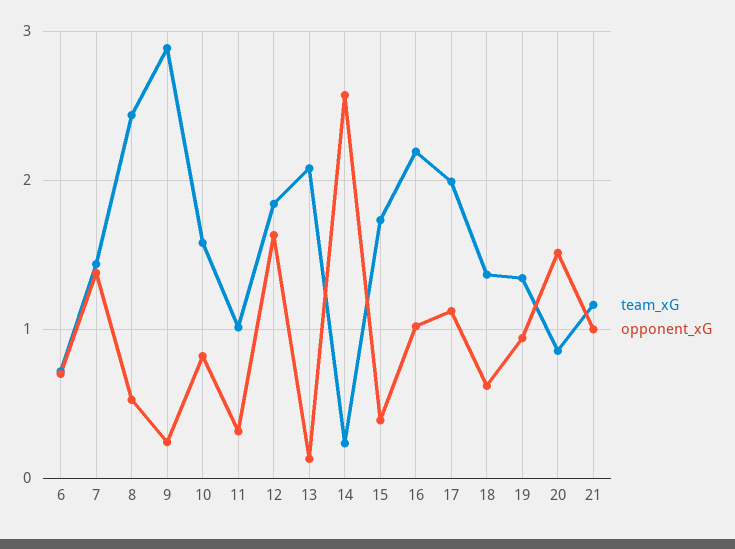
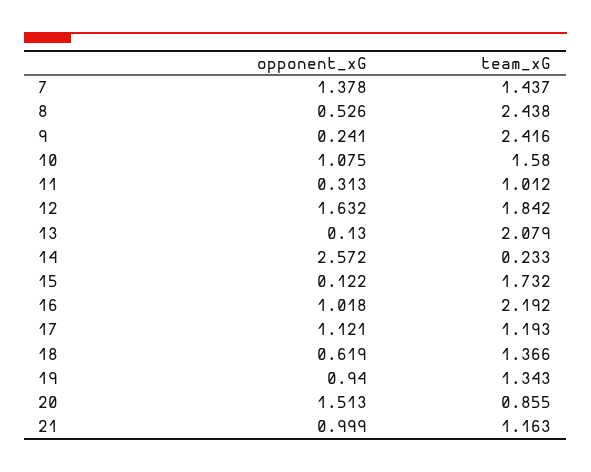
  {
    "team_xG": {
-     "6": 0.7,
      "7": 1.437,
      "8": 2.438,
-     "9": 2.9,
+     "9": 2.416,
      "10": 1.58,
      "11": 1.012,
      "12": 1.842,
      "13": 2.079,
      "14": 0.233,
      "15": 1.732,
      "16": 2.192,
-     "17": 2,
+     "17": 1.193,
      "18": 1.366,
      "19": 1.343,
      "20": 0.855,
      "21": 1.163
    },
    "opponent_xG": {
-     "6": 0.7,
      "7": 1.378,
      "8": 0.526,
      "9": 0.241,
-     "10": 0.8,
+     "10": 1.075,
      "11": 0.313,
      "12": 1.632,
      "13": 0.13,
      "14": 2.572,
-     "15": 0.4,
+     "15": 0.122,
      "16": 1.018,
      "17": 1.121,
      "18": 0.619,
      "19": 0.94,
      "20": 1.513,
      "21": 0.999
    }
  }

